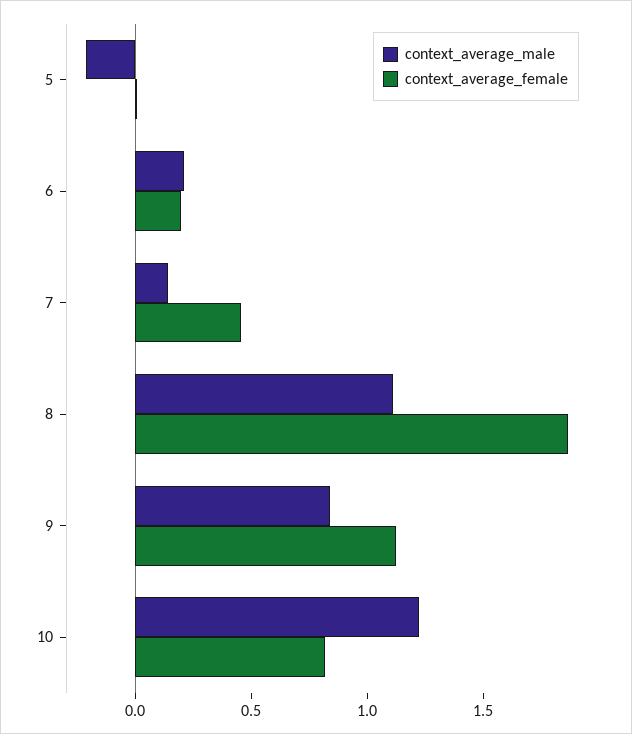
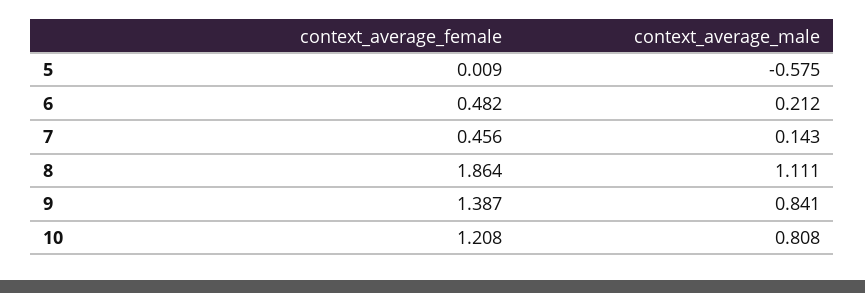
  {
    "context_average_male": {
-     "5": -0.2,
+     "5": -0.575,
      "6": 0.212,
      "7": 0.143,
      "8": 1.111,
      "9": 0.841,
-     "10": 1.2
+     "10": 0.808
    },
    "context_average_female": {
      "5": 0.009,
-     "6": 0.2,
+     "6": 0.482,
      "7": 0.456,
      "8": 1.864,
-     "9": 1.1,
+     "9": 1.387,
-     "10": 0.8
+     "10": 1.208
    }
  }

